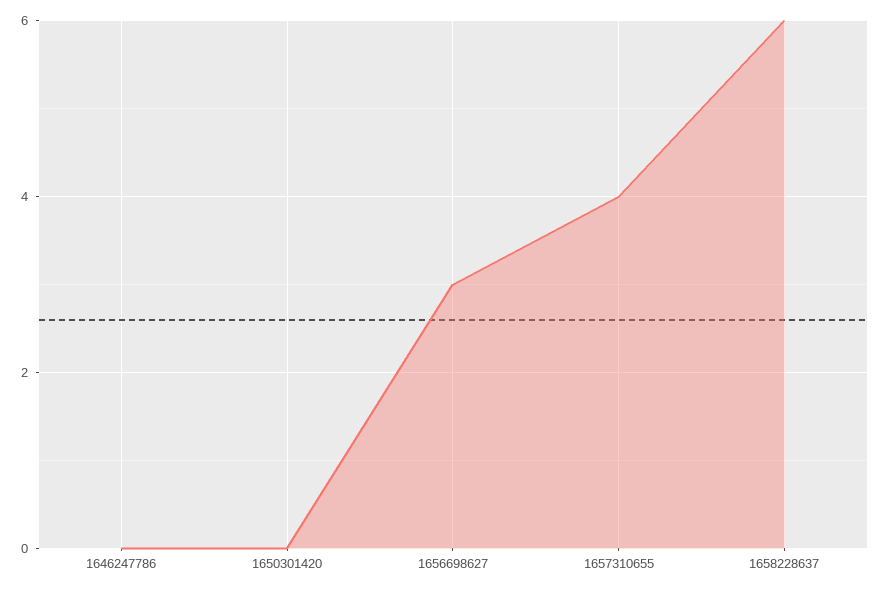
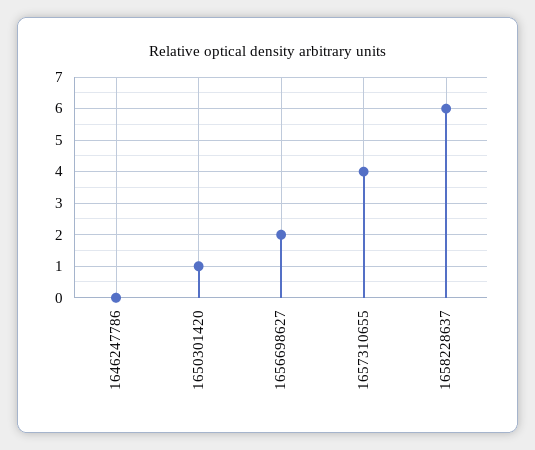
  {
    "1646247786": 0,
-   "1650301420": 0,
+   "1650301420": 1,
-   "1656698627": 3,
+   "1656698627": 2,
    "1657310655": 4,
    "1658228637": 6
  }

